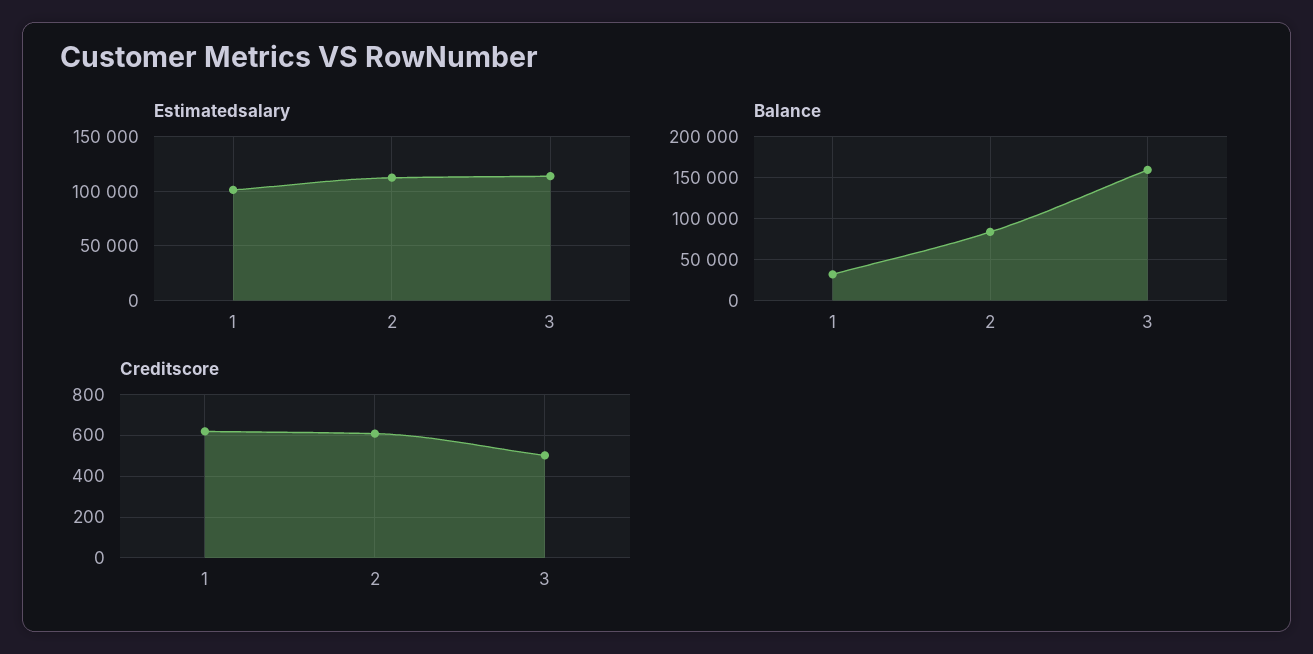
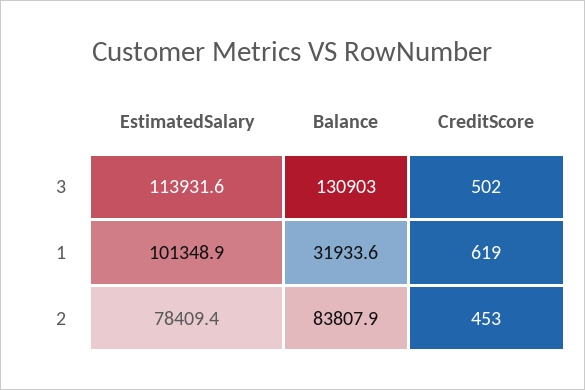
  {
    "Estimatedsalary": {
      "1": 101348.9,
-     "2": 110000,
+     "2": 78409.4,
      "3": 113931.6
    },
    "Balance": {
      "1": 31933.6,
      "2": 83807.9,
-     "3": 160000
+     "3": 130903
    },
    "Creditscore": {
      "1": 619,
-     "2": 600,
+     "2": 453,
      "3": 502
    }
  }

